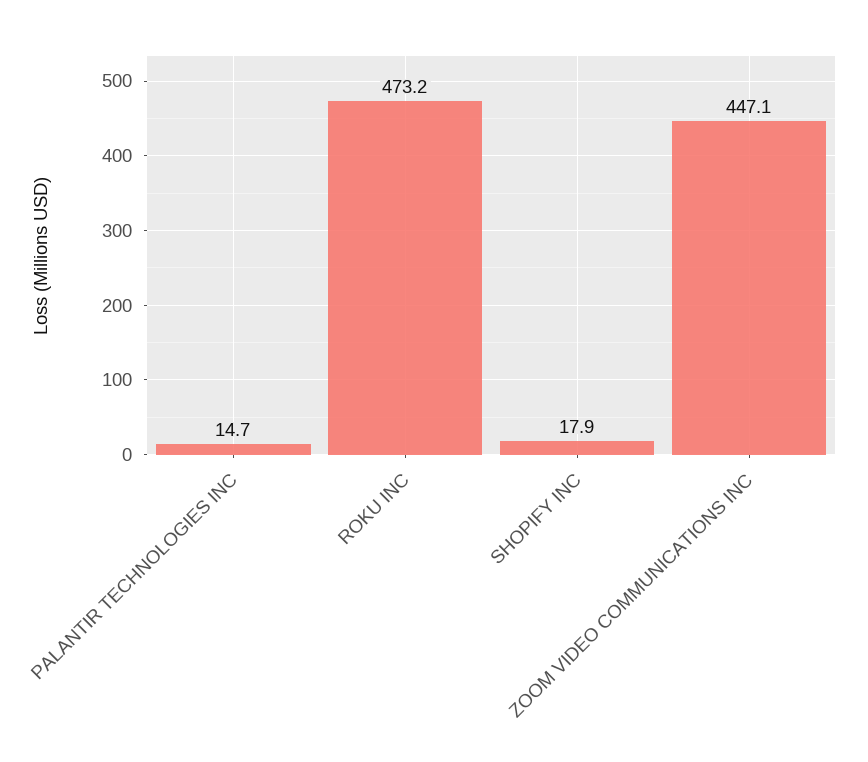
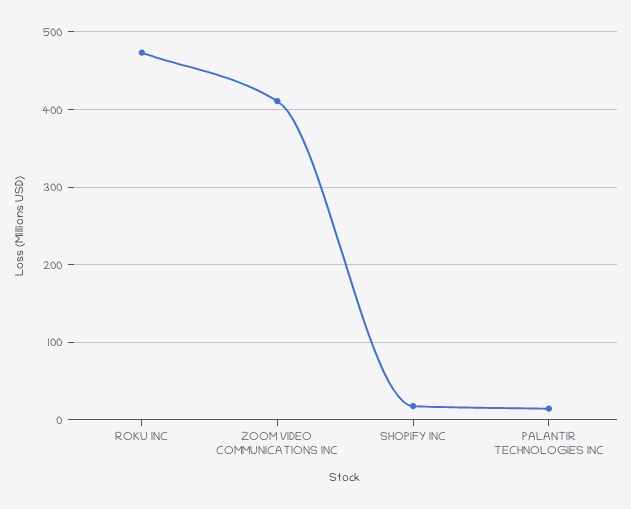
  {
    "PALANTIR TECHNOLOGIES INC": 14.7,
    "ROKU INC": 473.2,
    "SHOPIFY INC": 17.9,
-   "ZOOM VIDEO COMMUNICATIONS INC": 447.1
+   "ZOOM VIDEO COMMUNICATIONS INC": 410
  }

